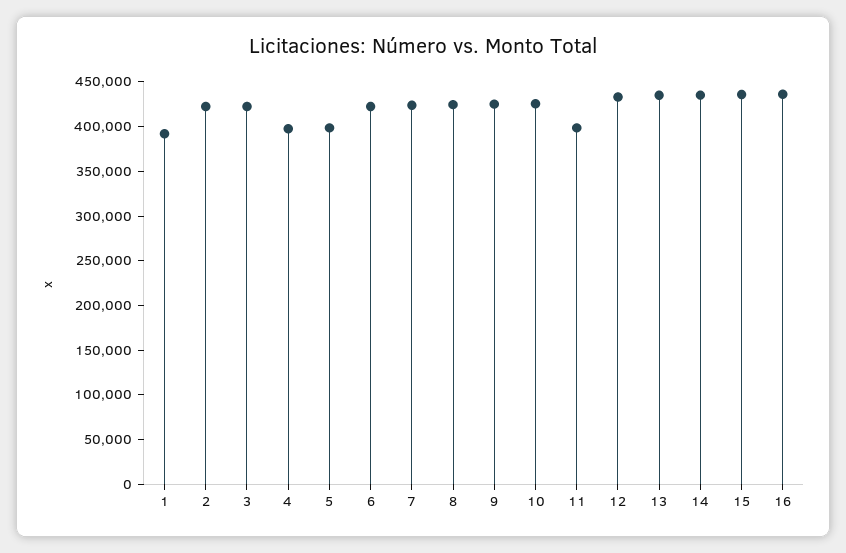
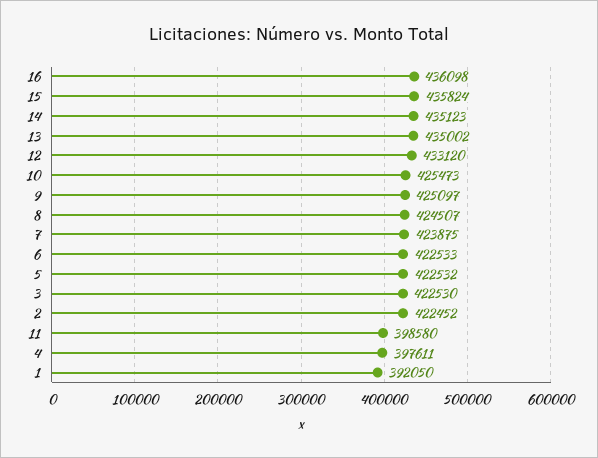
  {
    "1": 392050,
    "2": 422452,
    "3": 422530,
    "4": 397611,
-   "5": 400000,
+   "5": 422532,
    "6": 422533,
    "7": 423875,
    "8": 424507,
    "9": 425097,
    "10": 425473,
    "11": 398580,
    "12": 433120,
    "13": 435002,
    "14": 435123,
    "15": 435824,
    "16": 436098
  }

